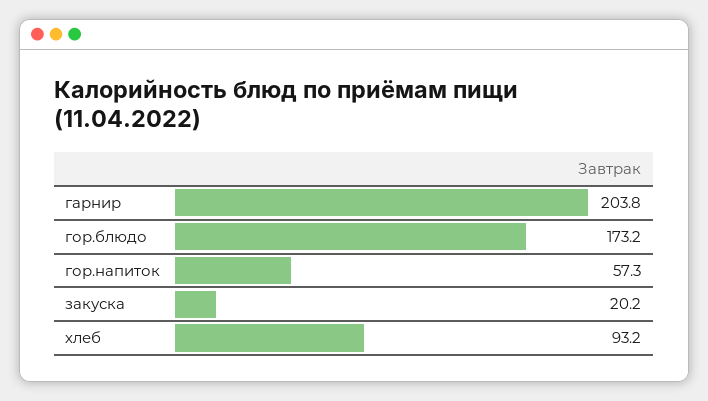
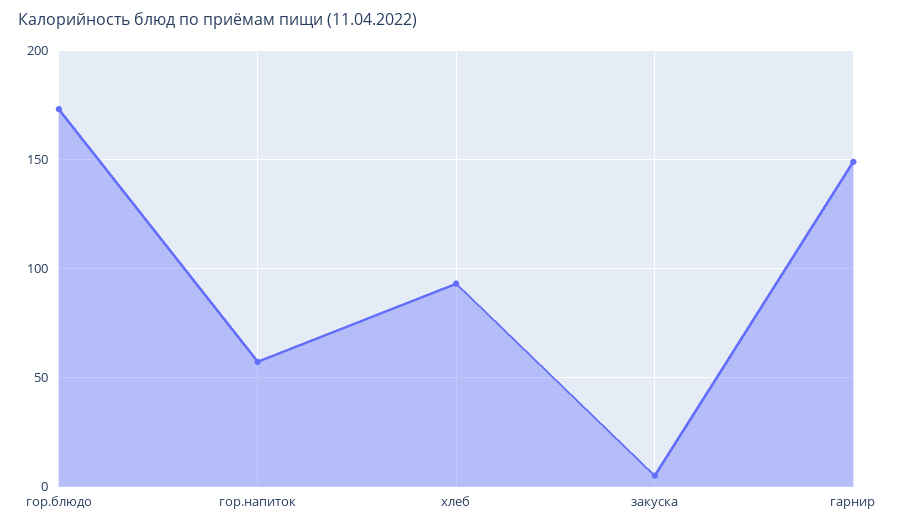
  {
-   "гарнир": 203.8,
+   "гарнир": 150,
    "гор.блюдо": 173.2,
    "гор.напиток": 57.3,
-   "закуска": 20.2,
+   "закуска": 5,
    "хлеб": 93.2
  }

